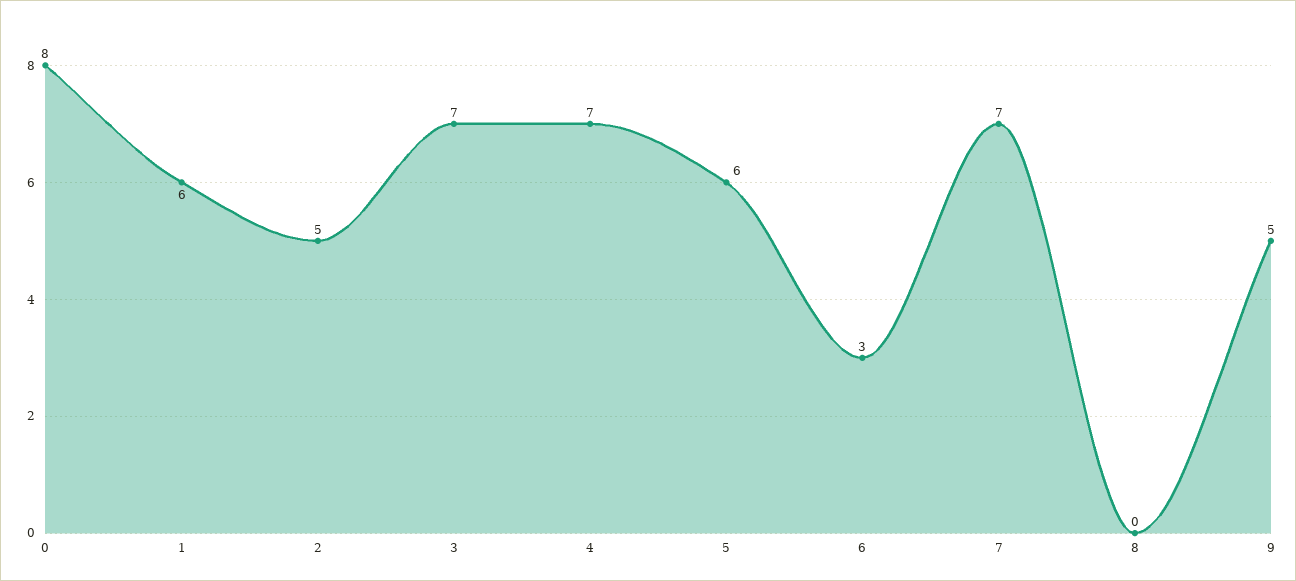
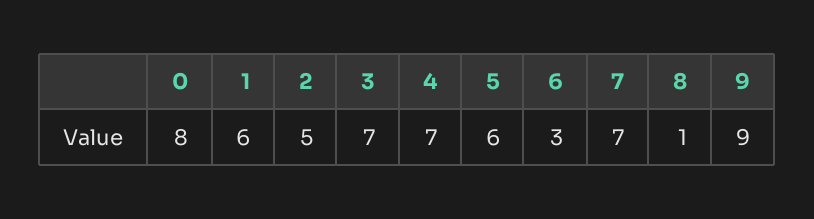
  {
    "0": 8,
    "1": 6,
    "2": 5,
    "3": 7,
    "4": 7,
    "5": 6,
    "6": 3,
    "7": 7,
-   "8": 0,
+   "8": 1,
-   "9": 5
+   "9": 9
  }

